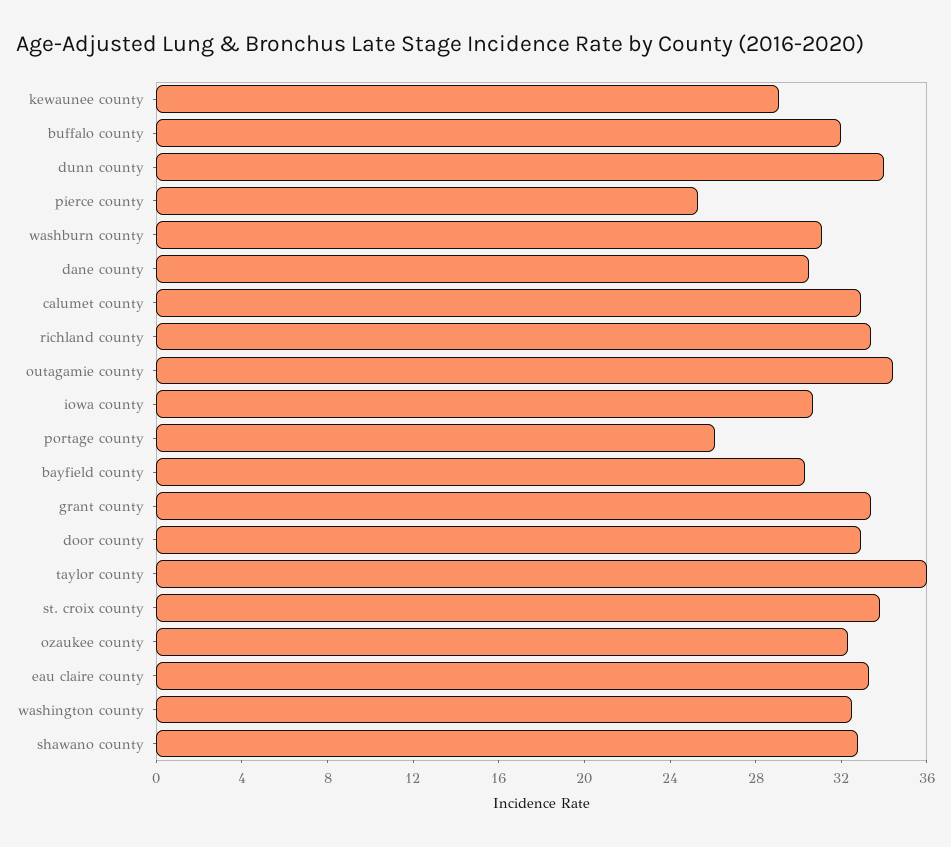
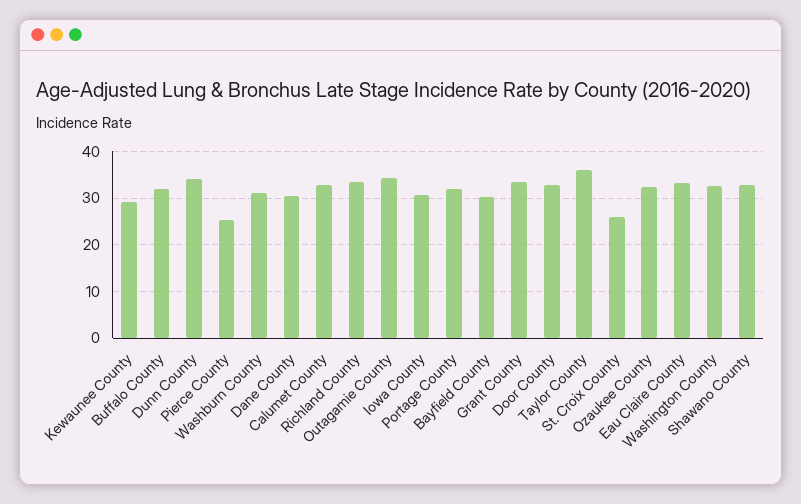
  {
    "kewaunee county": 29,
    "buffalo county": 32,
    "dunn county": 34,
    "pierce county": 25,
    "washburn county": 31,
    "dane county": 31,
    "calumet county": 33,
    "richland county": 33,
    "outagamie county": 34,
    "iowa county": 31,
-   "portage county": 26,
+   "portage county": 32,
    "bayfield county": 30,
    "grant county": 33,
    "door county": 33,
    "taylor county": 36,
-   "st. croix county": 34,
+   "st. croix county": 26,
    "ozaukee county": 32,
    "eau claire county": 33,
    "washington county": 33,
    "shawano county": 33
  }

